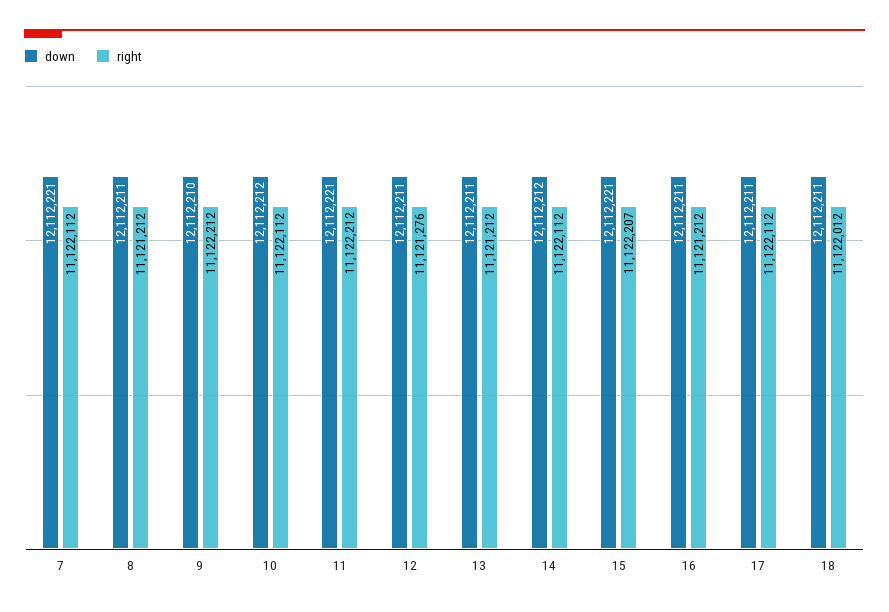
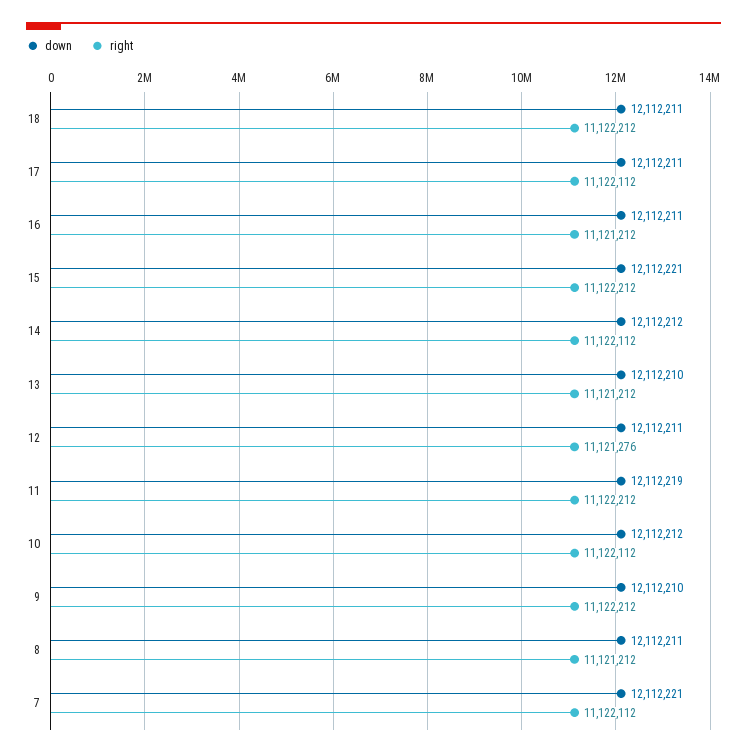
  {
    "down": {
      "7": 12112221,
      "8": 12112211,
      "9": 12112210,
      "10": 12112212,
-     "11": 12112221,
+     "11": 12112219,
      "12": 12112211,
-     "13": 12112211,
+     "13": 12112210,
      "14": 12112212,
      "15": 12112221,
      "16": 12112211,
      "17": 12112211,
      "18": 12112211
    },
    "right": {
      "7": 11122112,
      "8": 11121212,
      "9": 11122212,
      "10": 11122112,
      "11": 11122212,
      "12": 11121276,
      "13": 11121212,
      "14": 11122112,
-     "15": 11122207,
+     "15": 11122212,
      "16": 11121212,
      "17": 11122112,
-     "18": 11122012
+     "18": 11122212
    }
  }

